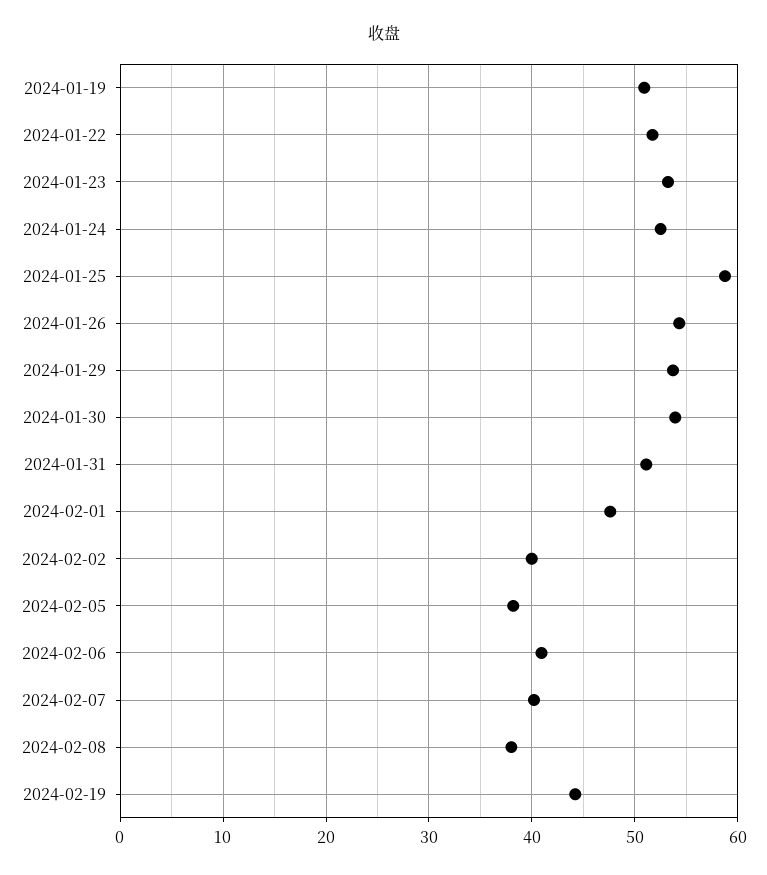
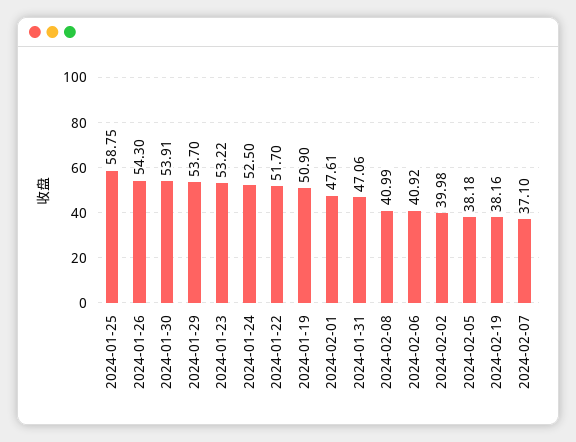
  {
    "2024-01-19": 50.9,
    "2024-01-22": 51.7,
    "2024-01-23": 53.22,
    "2024-01-24": 52.5,
    "2024-01-25": 58.75,
    "2024-01-26": 54.3,
    "2024-01-29": 53.7,
    "2024-01-30": 53.91,
-   "2024-01-31": 51,
+   "2024-01-31": 47.06,
    "2024-02-01": 47.61,
    "2024-02-02": 39.98,
    "2024-02-05": 38.18,
    "2024-02-06": 40.92,
-   "2024-02-07": 40,
+   "2024-02-07": 37.1,
-   "2024-02-08": 38,
+   "2024-02-08": 40.99,
-   "2024-02-19": 44
+   "2024-02-19": 38.16
  }

